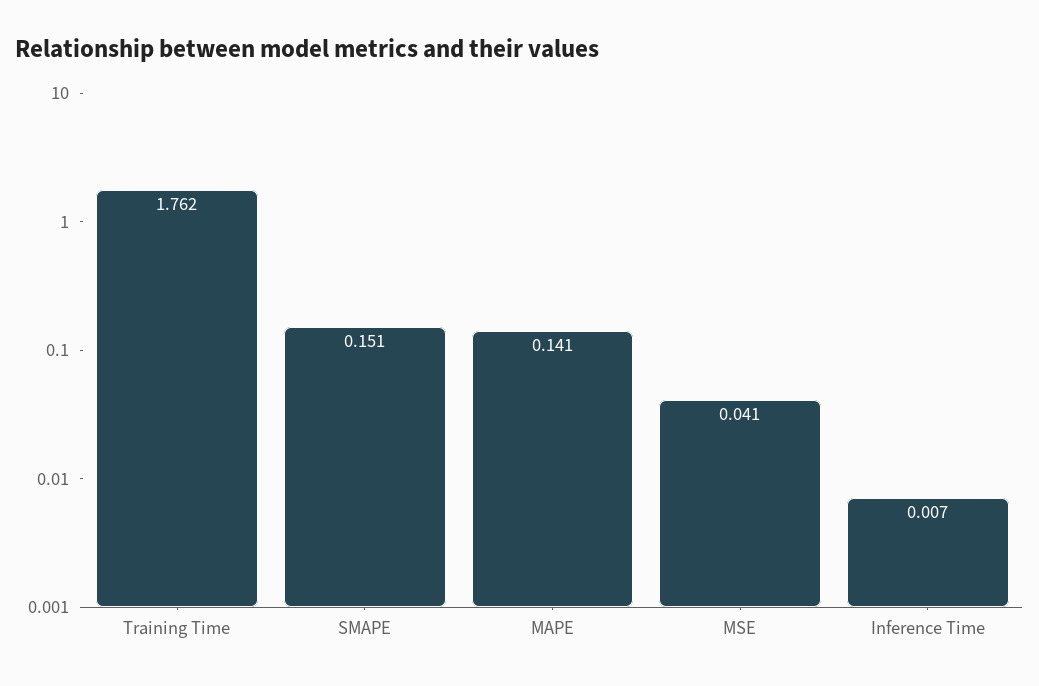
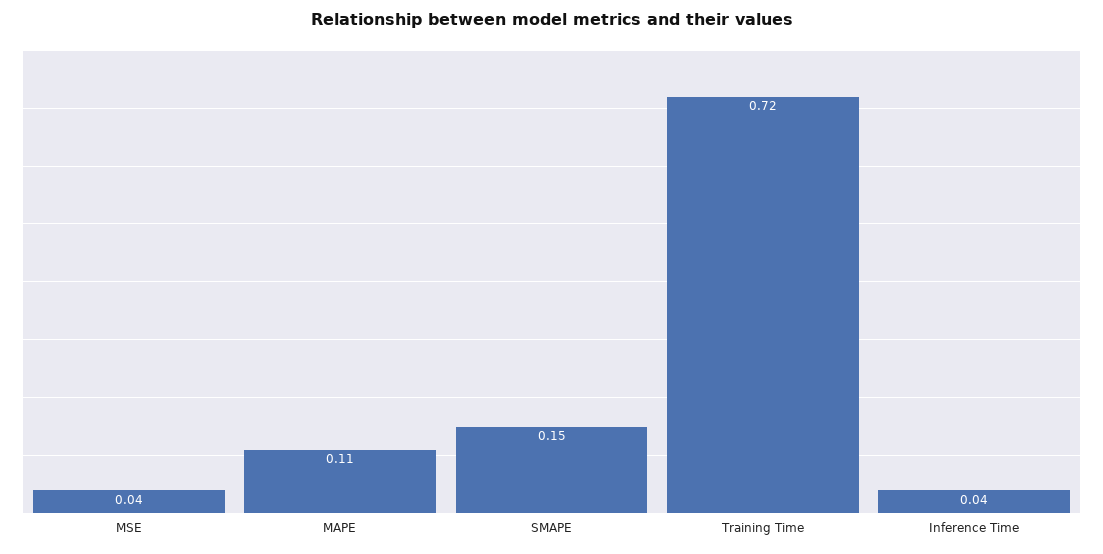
  {
-   "Training Time": 1.762,
+   "Training Time": 0.72,
    "SMAPE": 0.151,
-   "MAPE": 0.141,
+   "MAPE": 0.11,
    "MSE": 0.041,
-   "Inference Time": 0.007
+   "Inference Time": 0.04
  }

